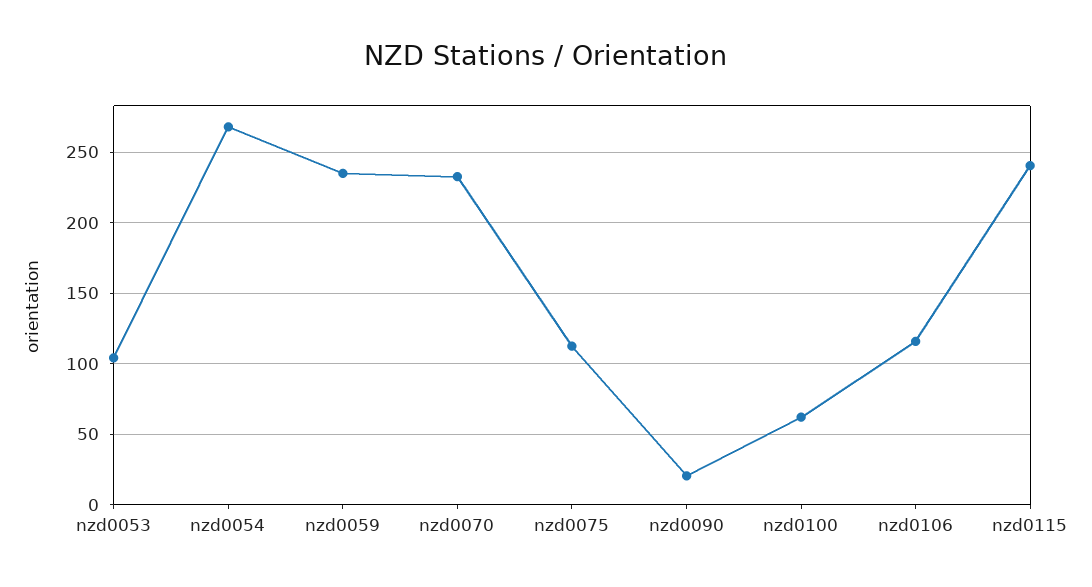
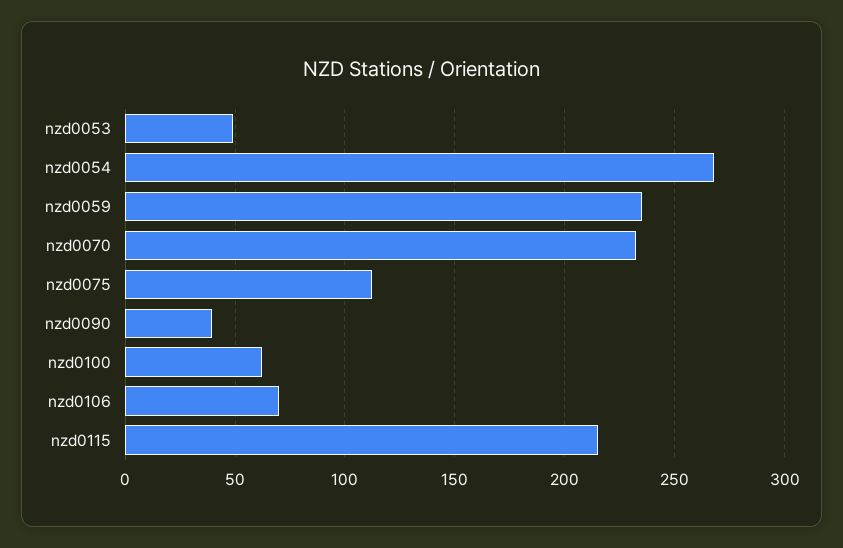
  {
-   "nzd0053": 105,
+   "nzd0053": 50,
    "nzd0054": 270,
    "nzd0059": 235,
    "nzd0070": 235,
    "nzd0075": 110,
-   "nzd0090": 20,
+   "nzd0090": 40,
    "nzd0100": 60,
-   "nzd0106": 115,
+   "nzd0106": 70,
-   "nzd0115": 240
+   "nzd0115": 215
  }

